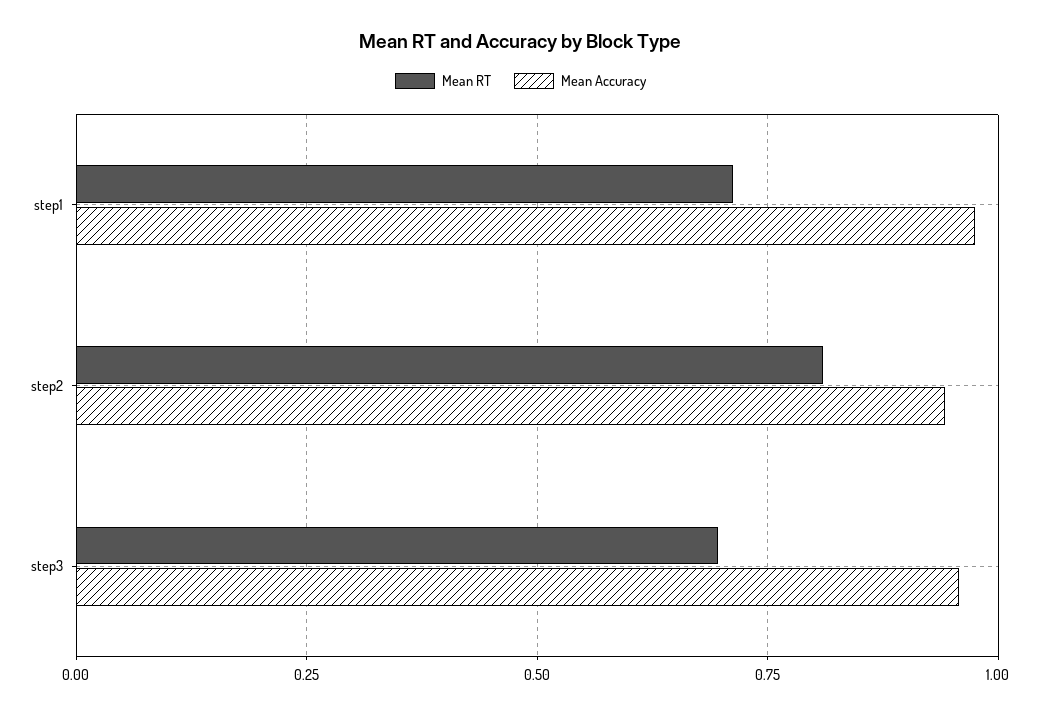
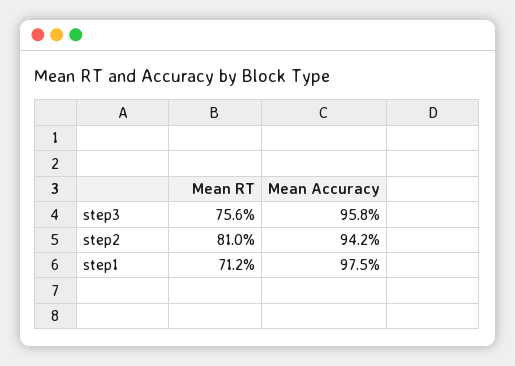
  {
    "Mean RT": {
      "step1": 0.712,
      "step2": 0.81,
-     "step3": 0.7
+     "step3": 0.756
    },
    "Mean Accuracy": {
      "step1": 0.975,
      "step2": 0.942,
      "step3": 0.958
    }
  }

